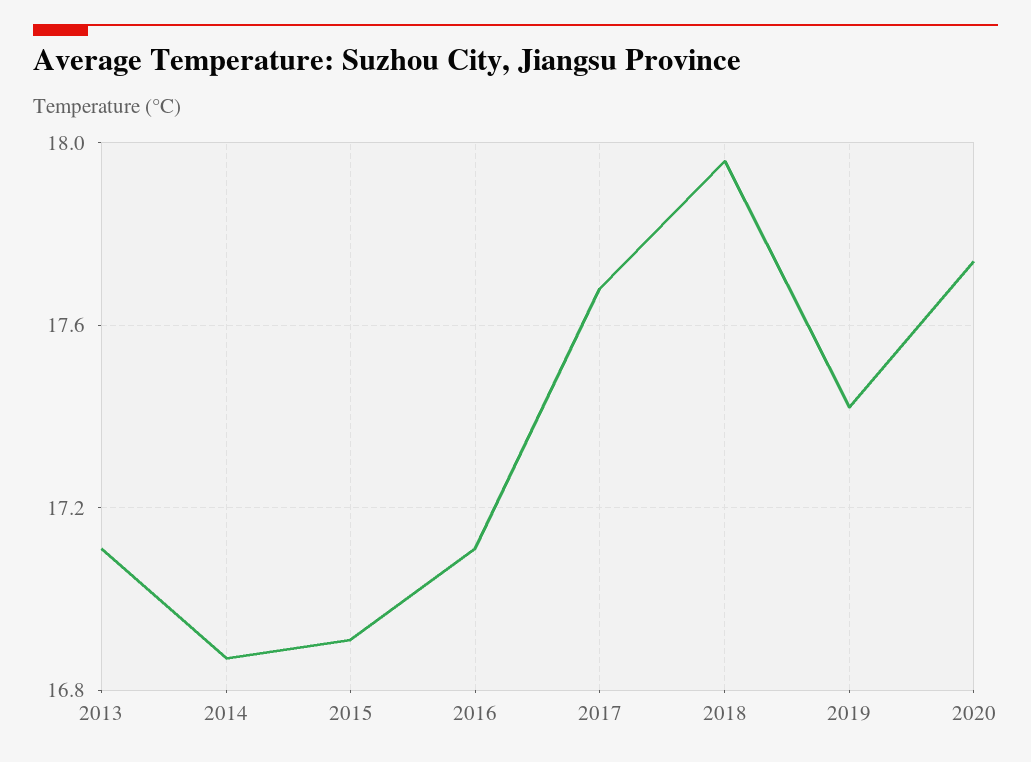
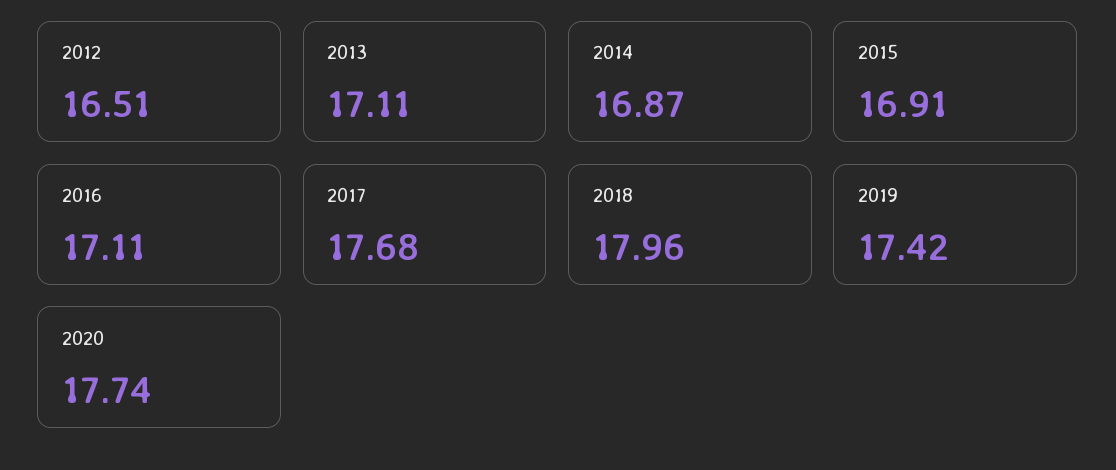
  {
    "2013": 17.11,
    "2014": 16.87,
    "2015": 16.91,
    "2016": 17.11,
    "2017": 17.68,
    "2018": 17.96,
    "2019": 17.42,
-   "2020": 17.74
+   "2020": 17.74,
+   "2012": 16.51
  }

